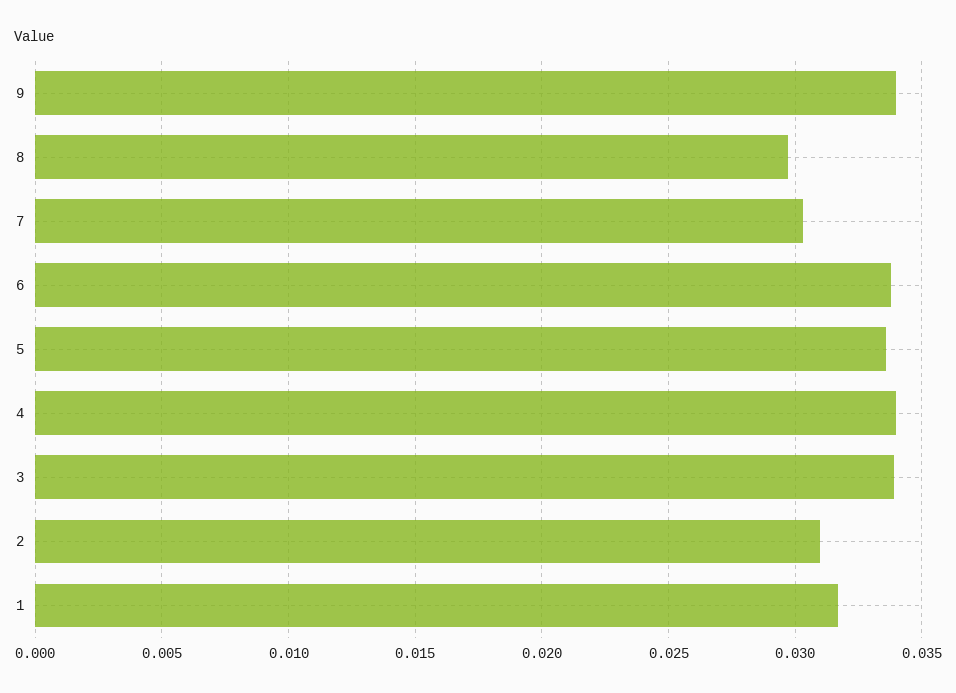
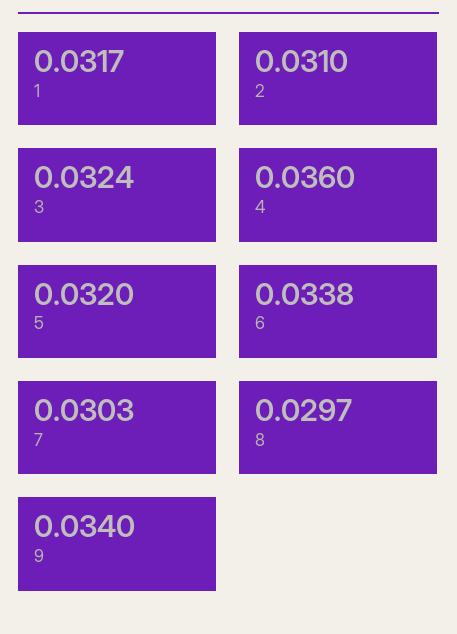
  {
    "9": 0.034,
    "8": 0.0297,
    "7": 0.0303,
    "6": 0.0338,
-   "5": 0.0335,
+   "5": 0.032,
-   "4": 0.034,
+   "4": 0.036,
-   "3": 0.034,
+   "3": 0.0324,
    "2": 0.031,
    "1": 0.0317
  }

